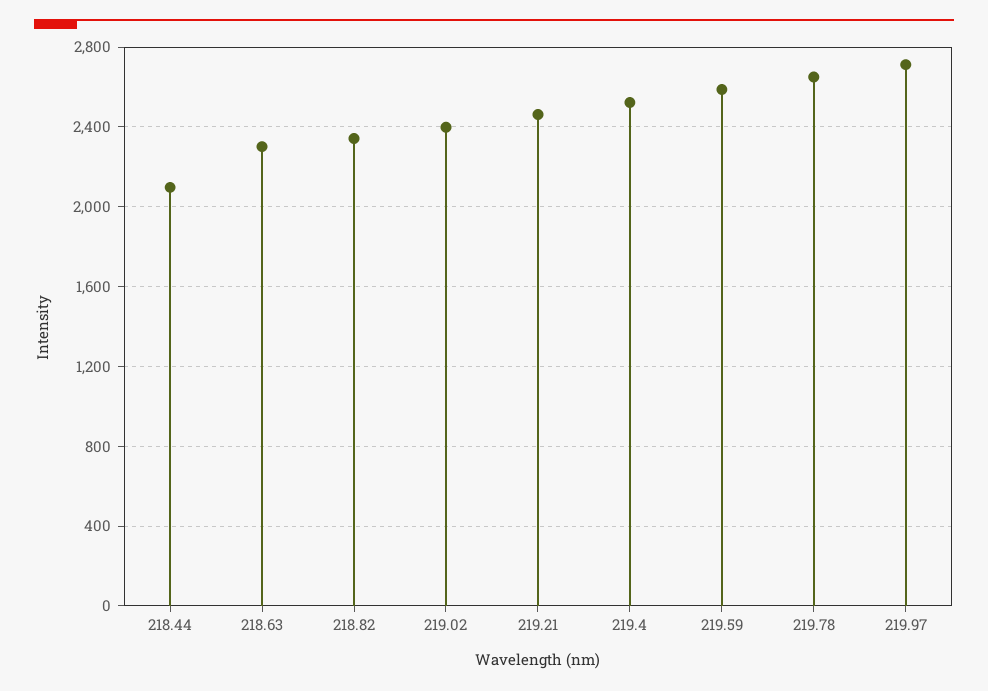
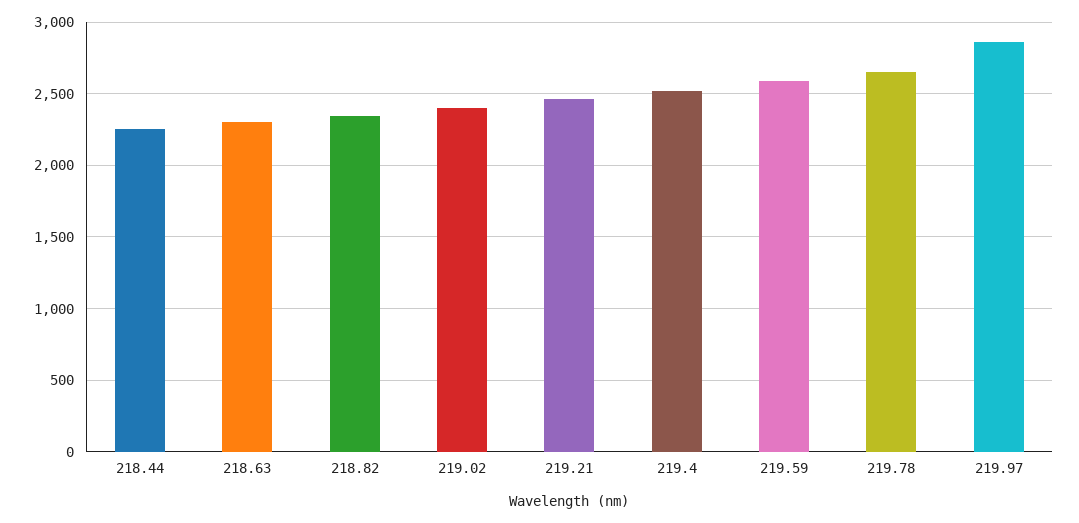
  {
-   "218.44": 2100,
+   "218.44": 2250,
    "218.63": 2300,
    "218.82": 2350,
    "219.02": 2400,
    "219.21": 2450,
    "219.4": 2500,
    "219.59": 2600,
    "219.78": 2650,
-   "219.97": 2700
+   "219.97": 2850
  }

